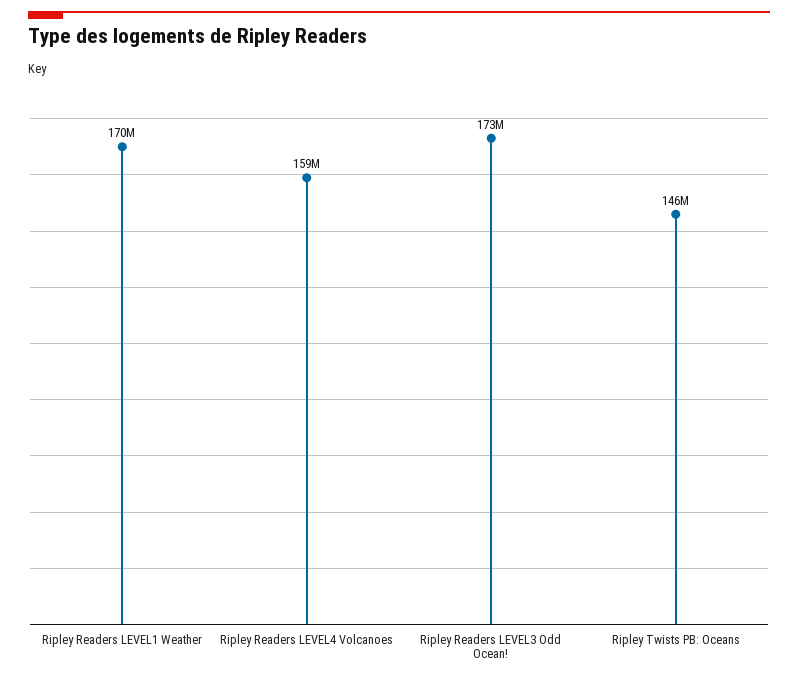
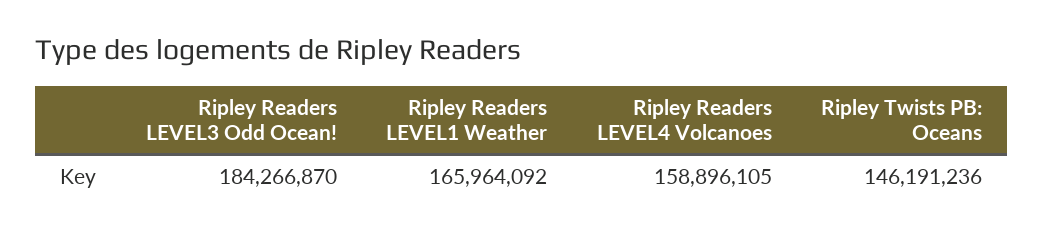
  {
-   "Ripley Readers LEVEL1 Weather": 170000000,
+   "Ripley Readers LEVEL1 Weather": 165964092,
    "Ripley Readers LEVEL4 Volcanoes": 158896105,
-   "Ripley Readers LEVEL3 Odd Ocean!": 173000000,
+   "Ripley Readers LEVEL3 Odd Ocean!": 184266870,
    "Ripley Twists PB: Oceans": 146191236
  }

